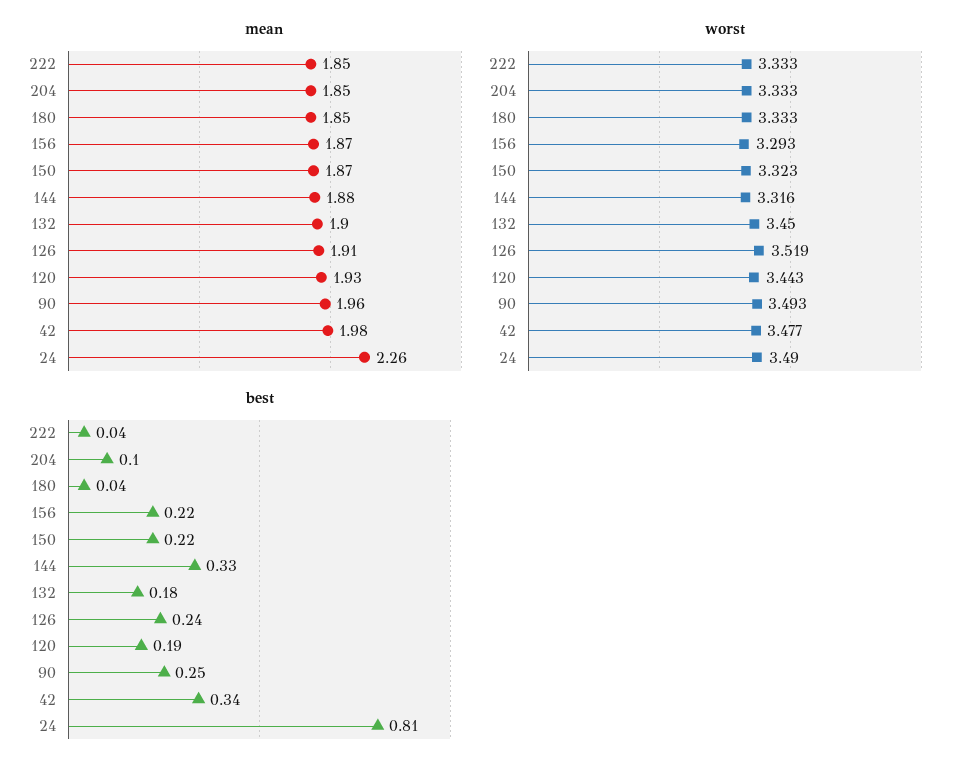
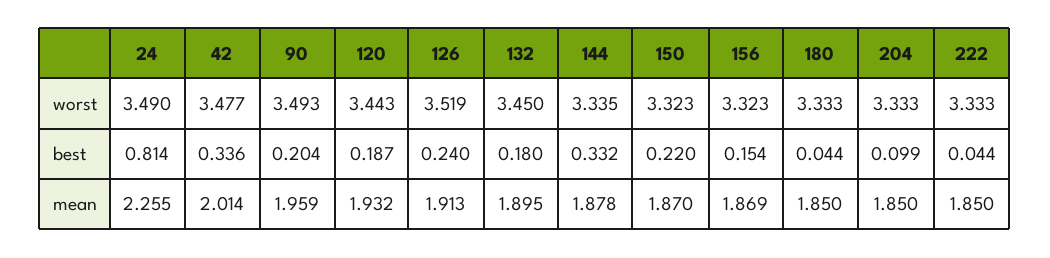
  {
    "mean": {
      "222": 1.85,
      "204": 1.85,
      "180": 1.85,
      "156": 1.869,
      "150": 1.87,
      "144": 1.878,
      "132": 1.895,
      "126": 1.913,
      "120": 1.932,
      "90": 1.959,
-     "42": 1.98,
+     "42": 2.014,
      "24": 2.255
    },
    "worst": {
      "222": 3.333,
      "204": 3.333,
      "180": 3.333,
-     "156": 3.293,
+     "156": 3.323,
      "150": 3.323,
-     "144": 3.316,
+     "144": 3.335,
      "132": 3.45,
      "126": 3.519,
      "120": 3.443,
      "90": 3.493,
      "42": 3.477,
      "24": 3.49
    },
    "best": {
      "222": 0.044,
      "204": 0.099,
      "180": 0.044,
-     "156": 0.22,
+     "156": 0.154,
      "150": 0.22,
      "144": 0.332,
      "132": 0.18,
      "126": 0.24,
      "120": 0.187,
-     "90": 0.25,
+     "90": 0.204,
      "42": 0.336,
      "24": 0.814
    }
  }

